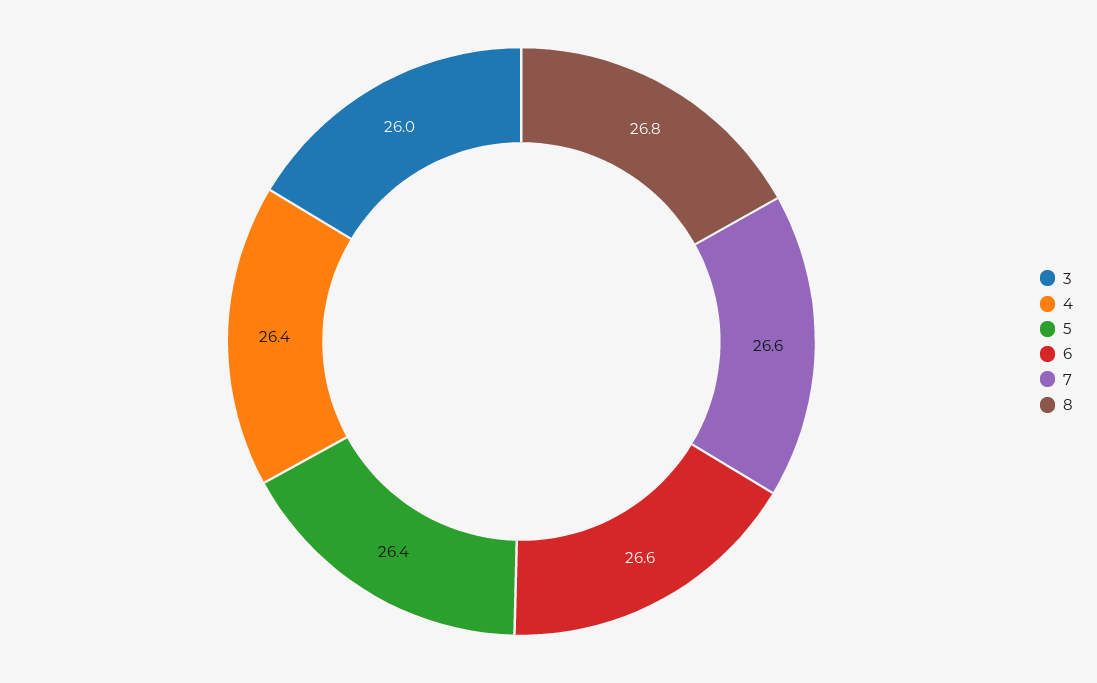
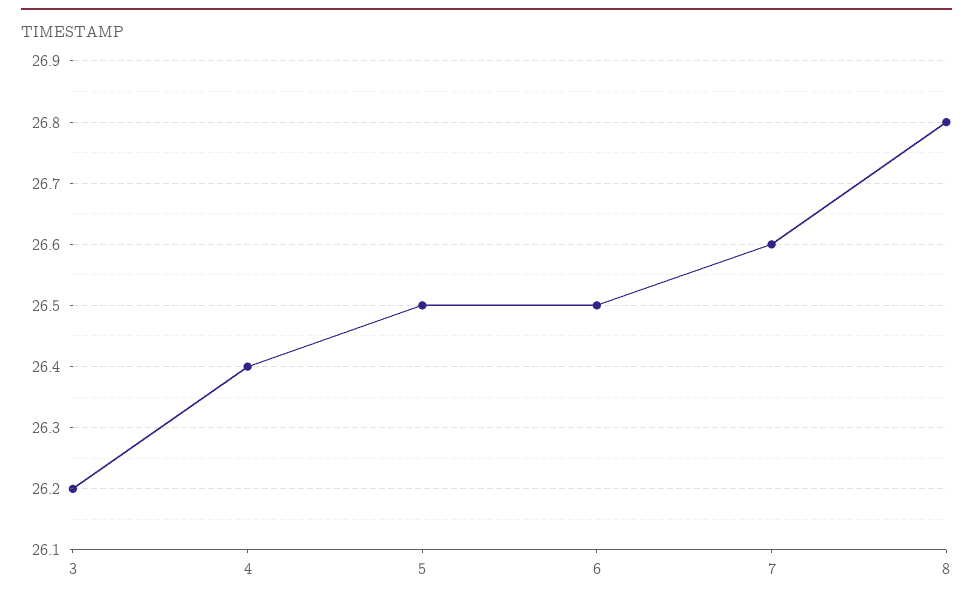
  {
-   "3": 26,
+   "3": 26.2,
    "4": 26.4,
-   "5": 26.4,
+   "5": 26.5,
-   "6": 26.6,
+   "6": 26.5,
    "7": 26.6,
    "8": 26.8
  }

